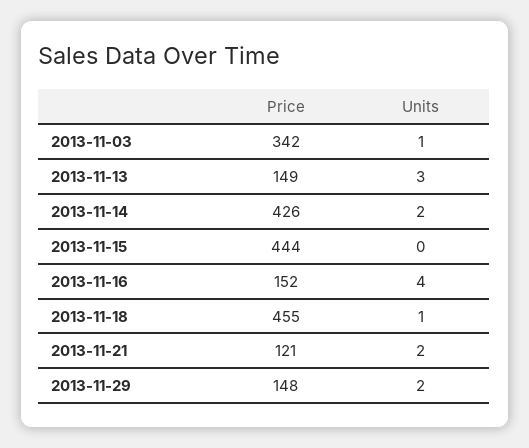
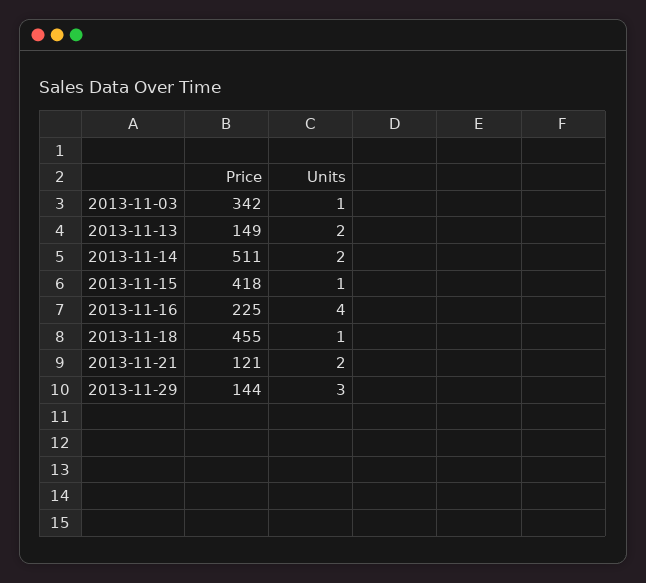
  {
    "Price": {
      "2013-11-03": 342,
      "2013-11-13": 149,
-     "2013-11-14": 426,
+     "2013-11-14": 511,
-     "2013-11-15": 444,
+     "2013-11-15": 418,
-     "2013-11-16": 152,
+     "2013-11-16": 225,
      "2013-11-18": 455,
      "2013-11-21": 121,
-     "2013-11-29": 148
+     "2013-11-29": 144
    },
    "Units": {
      "2013-11-03": 1,
-     "2013-11-13": 3,
+     "2013-11-13": 2,
      "2013-11-14": 2,
-     "2013-11-15": 0,
+     "2013-11-15": 1,
      "2013-11-16": 4,
      "2013-11-18": 1,
      "2013-11-21": 2,
-     "2013-11-29": 2
+     "2013-11-29": 3
    }
  }

